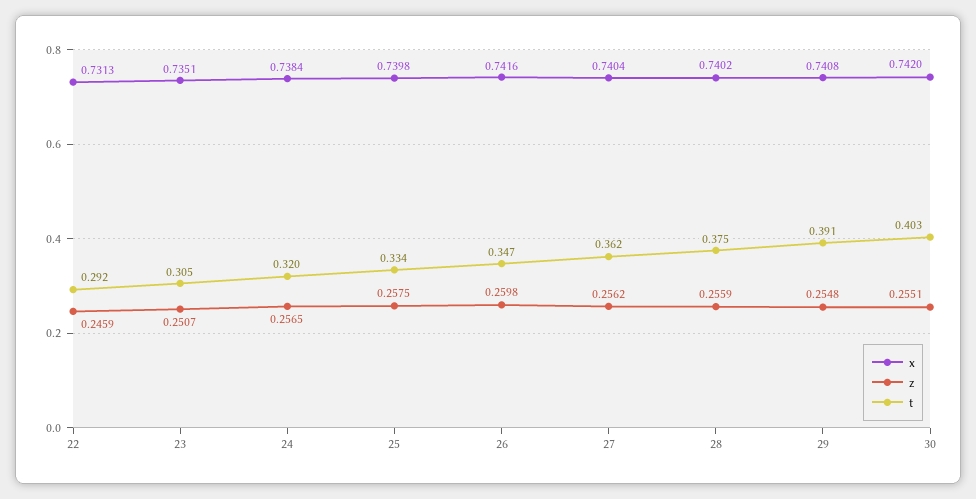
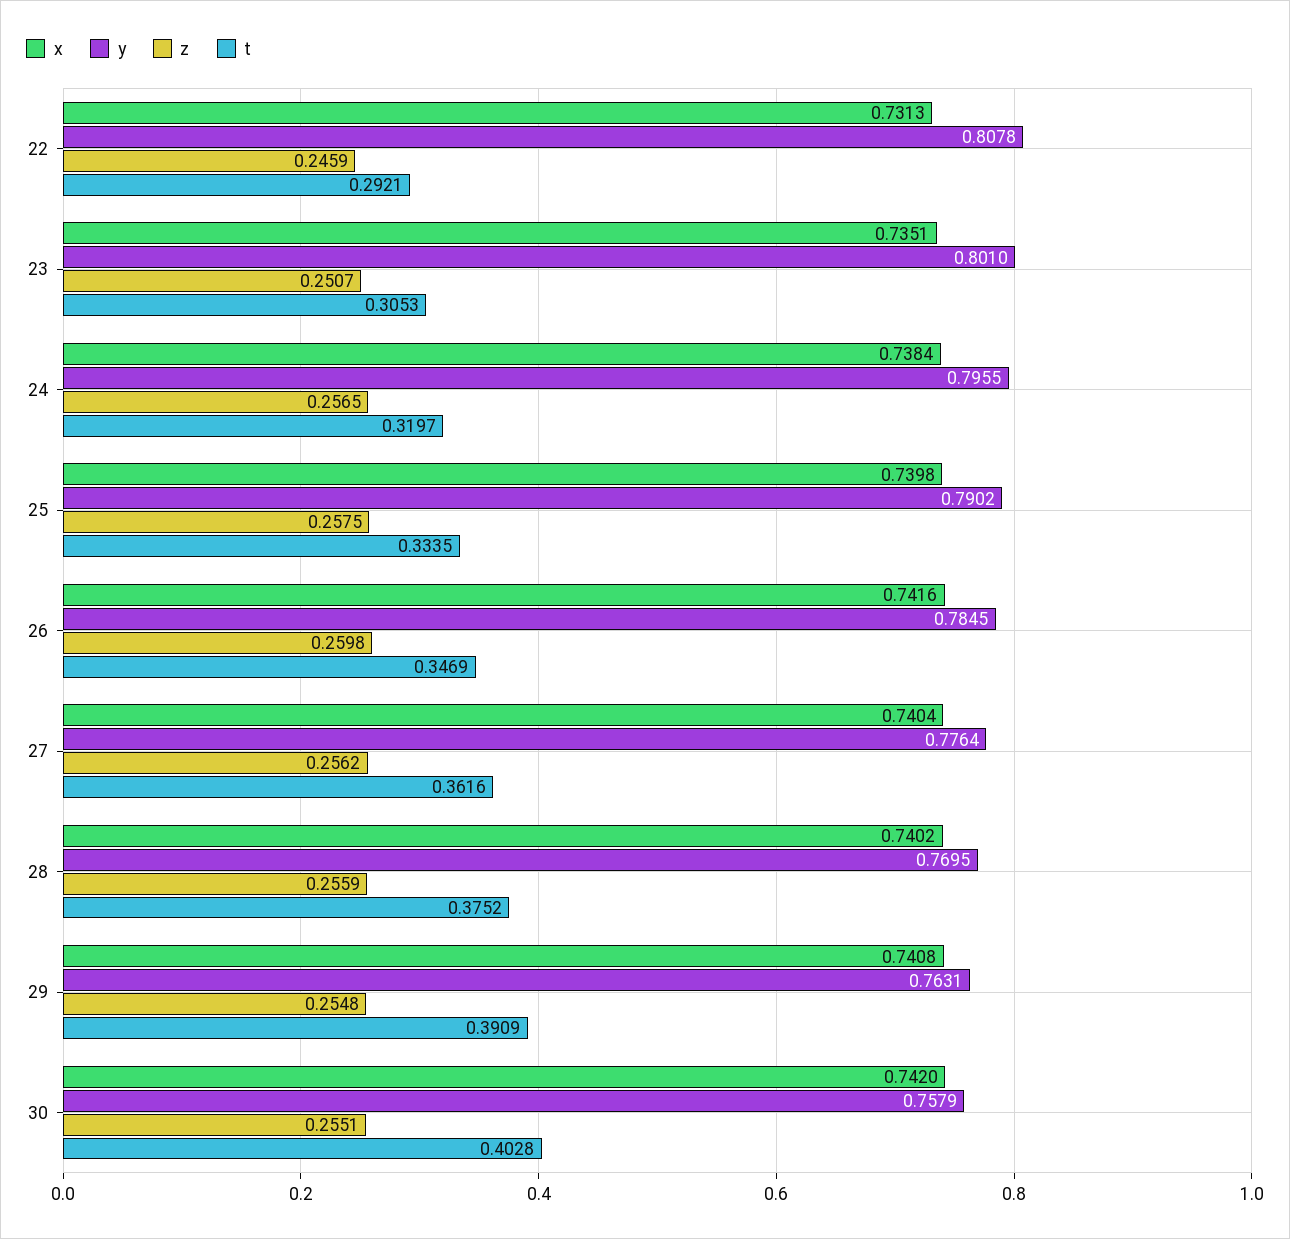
  {
    "x": {
      "22": 0.7313,
      "23": 0.7351,
      "24": 0.7384,
      "25": 0.7398,
      "26": 0.7416,
      "27": 0.7404,
      "28": 0.7402,
      "29": 0.7408,
      "30": 0.742
    },
    "z": {
      "22": 0.2459,
      "23": 0.2507,
      "24": 0.2565,
      "25": 0.2575,
      "26": 0.2598,
      "27": 0.2562,
      "28": 0.2559,
      "29": 0.2548,
      "30": 0.2551
    },
    "t": {
      "22": 0.2921,
      "23": 0.3053,
      "24": 0.3197,
      "25": 0.3335,
      "26": 0.3469,
      "27": 0.3616,
      "28": 0.3752,
      "29": 0.3909,
      "30": 0.4028
-   }
+   },
+   "y": {
+     "22": 0.8078,
+     "23": 0.801,
+     "24": 0.7955,
+     "25": 0.7902,
+     "26": 0.7845,
+     "27": 0.7764,
+     "28": 0.7695,
+     "29": 0.7631,
+     "30": 0.7579
+   }
  }

